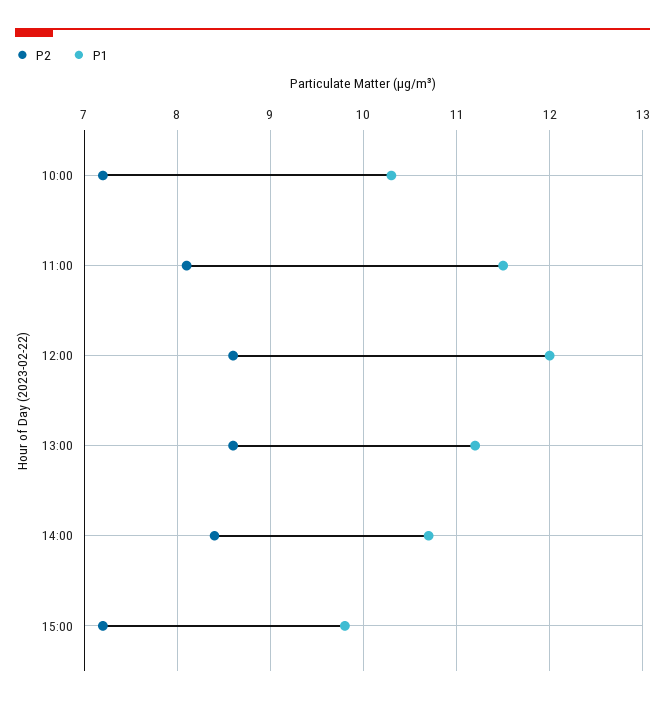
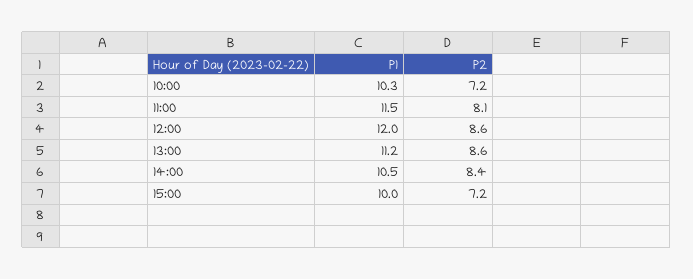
  {
    "P2": {
      "10:00": 7.2,
      "11:00": 8.1,
      "12:00": 8.6,
      "13:00": 8.6,
      "14:00": 8.4,
      "15:00": 7.2
    },
    "P1": {
      "10:00": 10.3,
      "11:00": 11.5,
      "12:00": 12,
      "13:00": 11.2,
-     "14:00": 10.7,
+     "14:00": 10.5,
-     "15:00": 9.8
+     "15:00": 10
    }
  }

